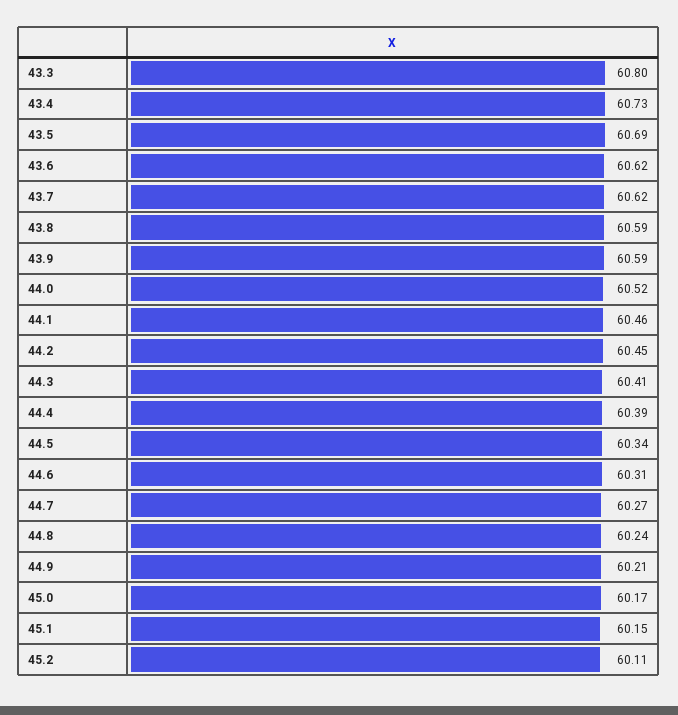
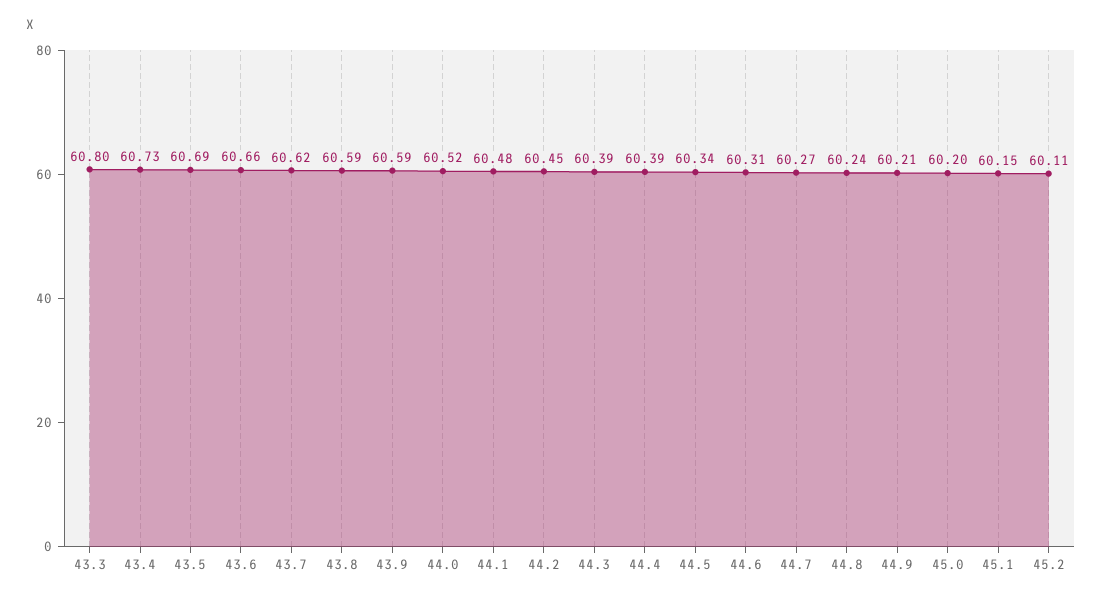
  {
    "43.3": 60.8,
    "43.4": 60.73,
    "43.5": 60.69,
-   "43.6": 60.62,
+   "43.6": 60.66,
    "43.7": 60.62,
    "43.8": 60.59,
    "43.9": 60.59,
    "44.0": 60.52,
-   "44.1": 60.46,
+   "44.1": 60.48,
    "44.2": 60.45,
-   "44.3": 60.41,
+   "44.3": 60.39,
    "44.4": 60.39,
    "44.5": 60.34,
    "44.6": 60.31,
    "44.7": 60.27,
    "44.8": 60.24,
    "44.9": 60.21,
-   "45.0": 60.17,
+   "45.0": 60.2,
    "45.1": 60.15,
    "45.2": 60.11
  }

